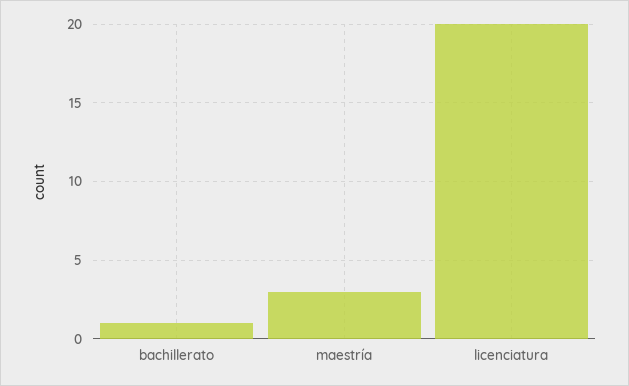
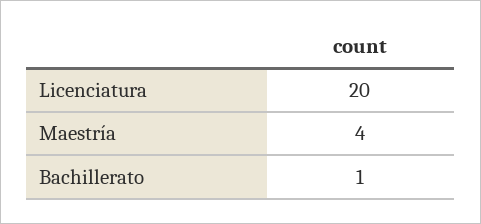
  {
    "bachillerato": 1,
-   "maestría": 3,
+   "maestría": 4,
    "licenciatura": 20
  }

